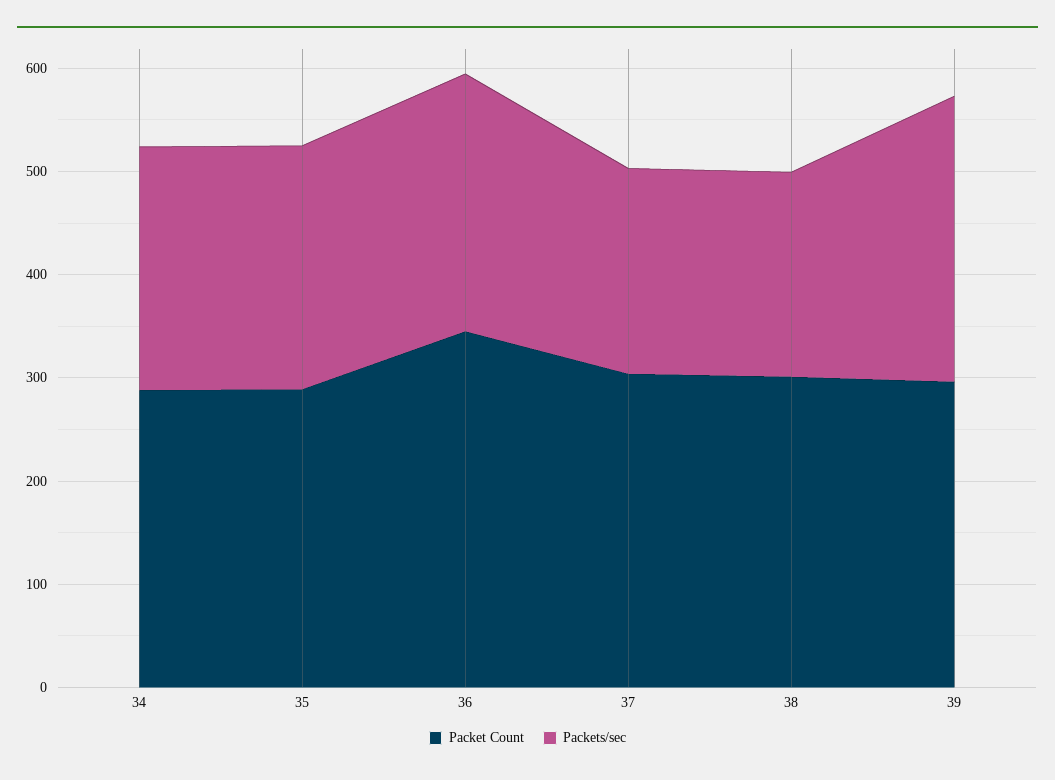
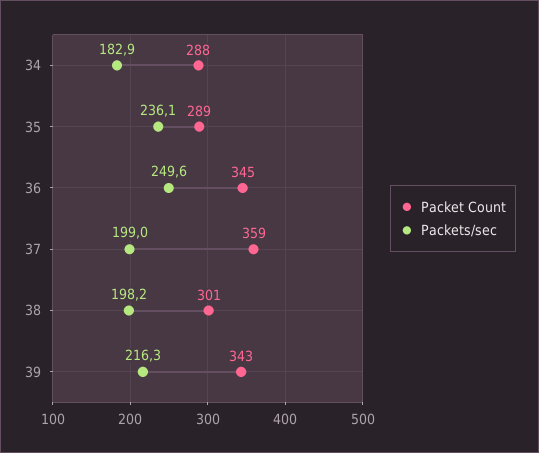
  {
    "Packet Count": {
      "34": 288,
      "35": 289,
      "36": 345,
-     "37": 300,
+     "37": 359,
      "38": 301,
-     "39": 300
+     "39": 343
    },
    "Packets/sec": {
-     "34": 240,
+     "34": 182.9,
      "35": 236.1,
      "36": 249.6,
      "37": 199,
      "38": 198.2,
-     "39": 280
+     "39": 216.3
    }
  }

